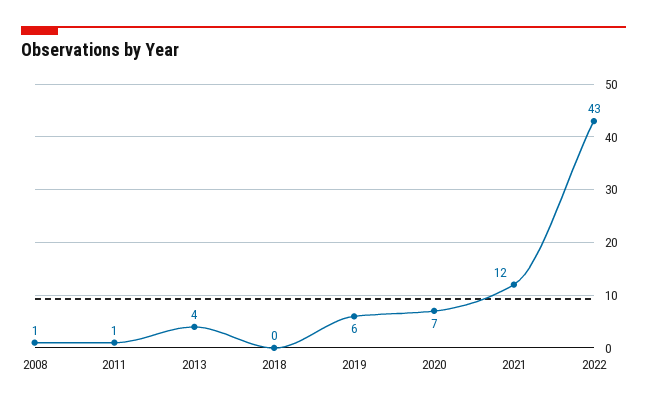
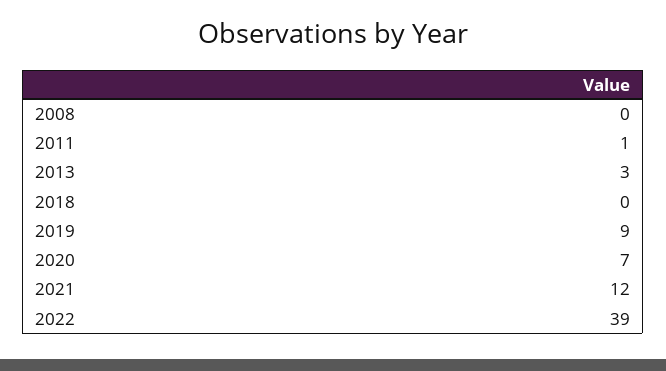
  {
-   "2008": 1,
+   "2008": 0,
    "2011": 1,
-   "2013": 4,
+   "2013": 3,
    "2018": 0,
-   "2019": 6,
+   "2019": 9,
    "2020": 7,
    "2021": 12,
-   "2022": 43
+   "2022": 39
  }

